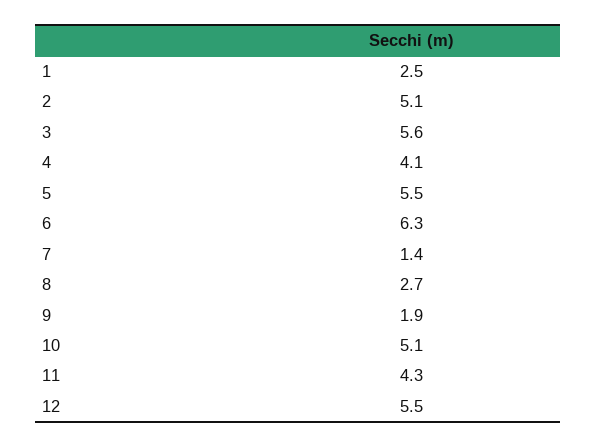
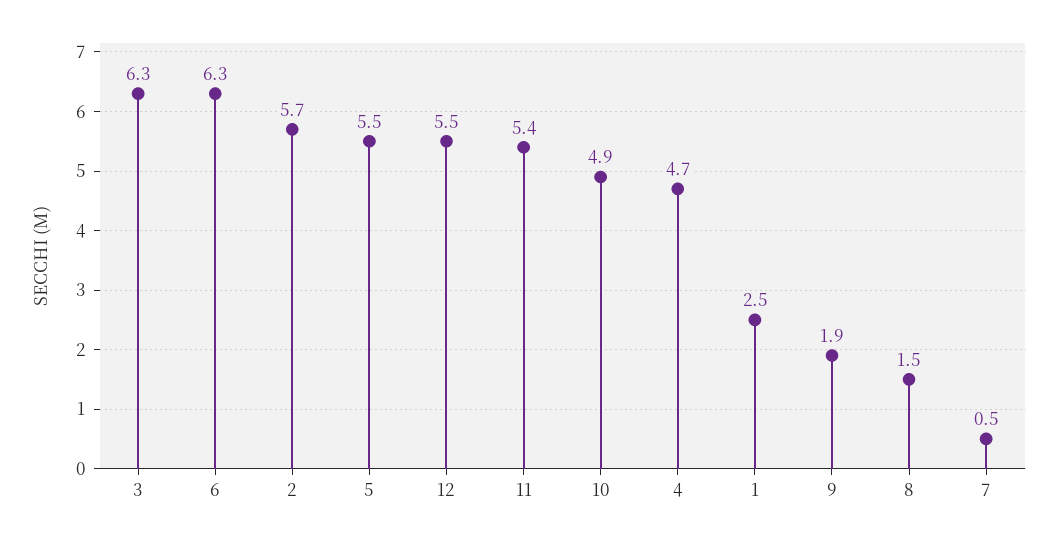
  {
    "1": 2.5,
-   "2": 5.1,
+   "2": 5.7,
-   "3": 5.6,
+   "3": 6.3,
-   "4": 4.1,
+   "4": 4.7,
    "5": 5.5,
    "6": 6.3,
-   "7": 1.4,
+   "7": 0.5,
-   "8": 2.7,
+   "8": 1.5,
    "9": 1.9,
-   "10": 5.1,
+   "10": 4.9,
-   "11": 4.3,
+   "11": 5.4,
    "12": 5.5
  }

